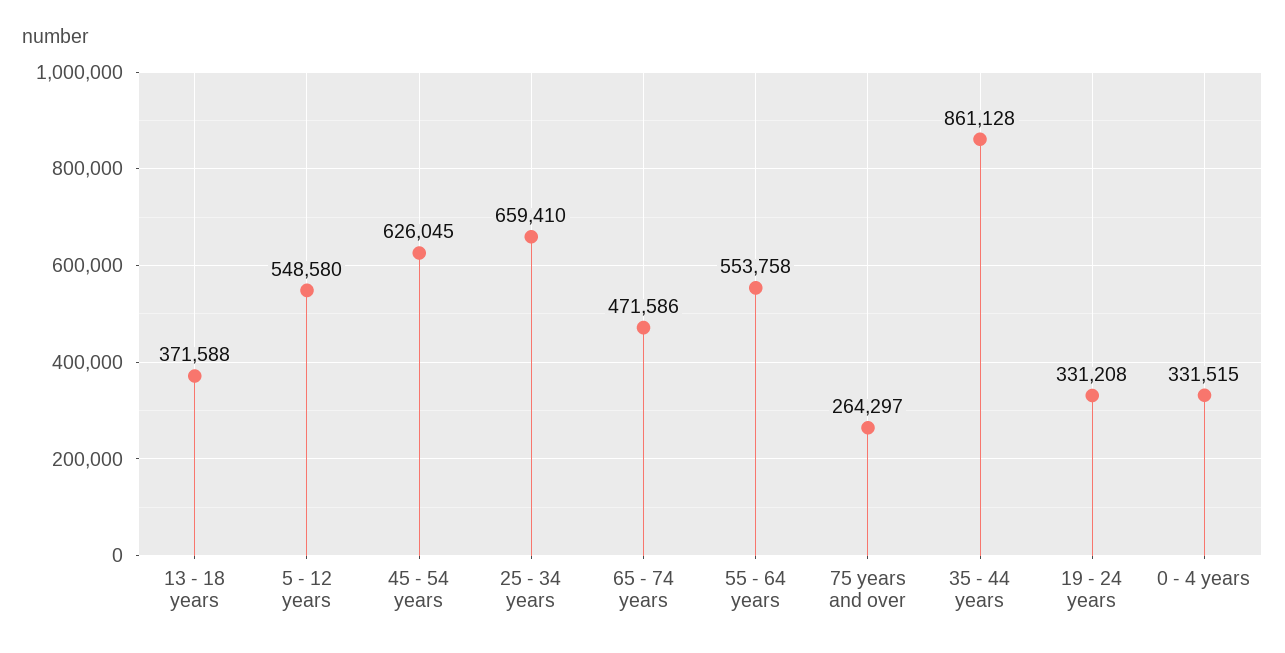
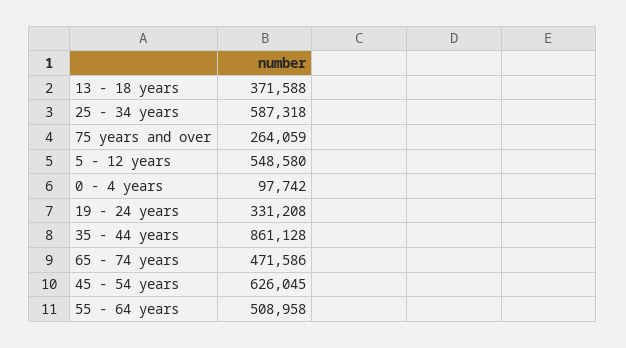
  {
    "13 - 18 years": 371588,
    "5 - 12 years": 548580,
    "45 - 54 years": 626045,
-   "25 - 34 years": 659410,
+   "25 - 34 years": 587318,
    "65 - 74 years": 471586,
-   "55 - 64 years": 553758,
+   "55 - 64 years": 508958,
-   "75 years and over": 264297,
+   "75 years and over": 264059,
    "35 - 44 years": 861128,
    "19 - 24 years": 331208,
-   "0 - 4 years": 331515
+   "0 - 4 years": 97742
  }

